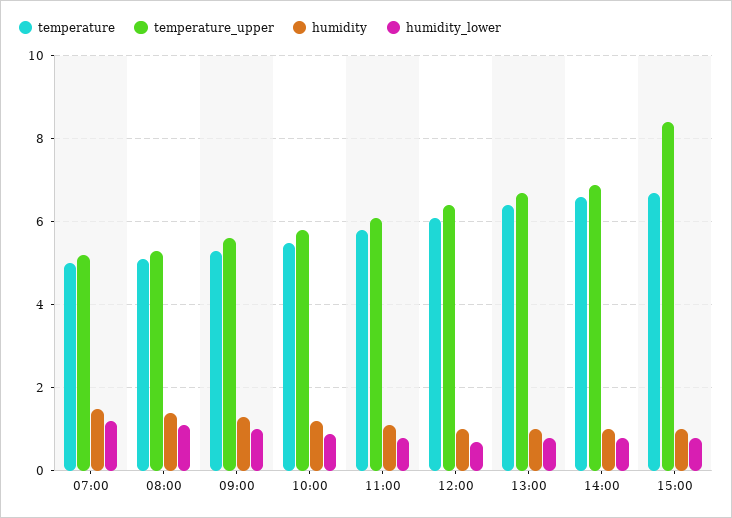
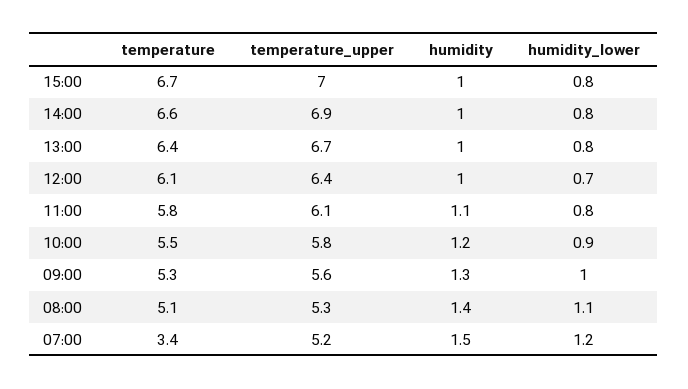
  {
    "temperature": {
-     "07:00": 5,
+     "07:00": 3.4,
      "08:00": 5.1,
      "09:00": 5.3,
      "10:00": 5.5,
      "11:00": 5.8,
      "12:00": 6.1,
      "13:00": 6.4,
      "14:00": 6.6,
      "15:00": 6.7
    },
    "temperature_upper": {
      "07:00": 5.2,
      "08:00": 5.3,
      "09:00": 5.6,
      "10:00": 5.8,
      "11:00": 6.1,
      "12:00": 6.4,
      "13:00": 6.7,
      "14:00": 6.9,
-     "15:00": 8.5
+     "15:00": 7
    },
    "humidity": {
      "07:00": 1.5,
      "08:00": 1.4,
      "09:00": 1.3,
      "10:00": 1.2,
      "11:00": 1.1,
      "12:00": 1,
      "13:00": 1,
      "14:00": 1,
      "15:00": 1
    },
    "humidity_lower": {
      "07:00": 1.2,
      "08:00": 1.1,
      "09:00": 1,
      "10:00": 0.9,
      "11:00": 0.8,
      "12:00": 0.7,
      "13:00": 0.8,
      "14:00": 0.8,
      "15:00": 0.8
    }
  }

